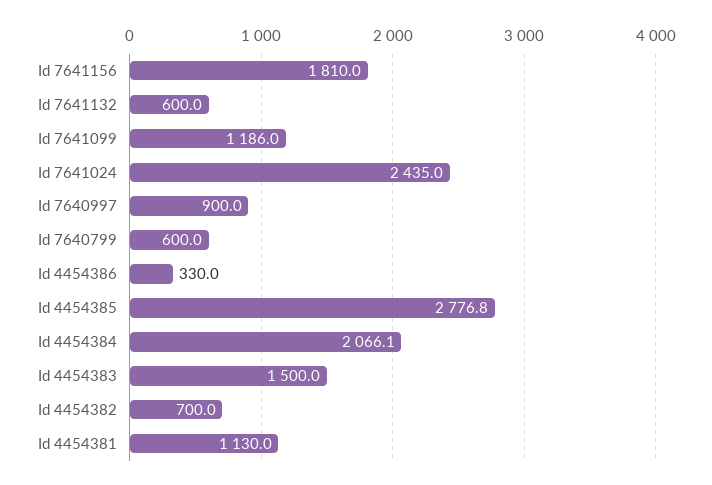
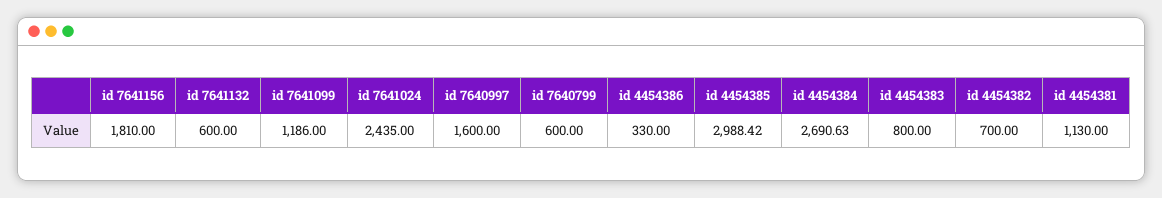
  {
    "Id 7641156": 1810,
    "Id 7641132": 600,
    "Id 7641099": 1186,
    "Id 7641024": 2435,
-   "Id 7640997": 900,
+   "Id 7640997": 1600,
    "Id 7640799": 600,
    "Id 4454386": 330,
-   "Id 4454385": 2776.8,
+   "Id 4454385": 2988.42,
-   "Id 4454384": 2066.1,
+   "Id 4454384": 2690.63,
-   "Id 4454383": 1500,
+   "Id 4454383": 800,
    "Id 4454382": 700,
    "Id 4454381": 1130
  }

